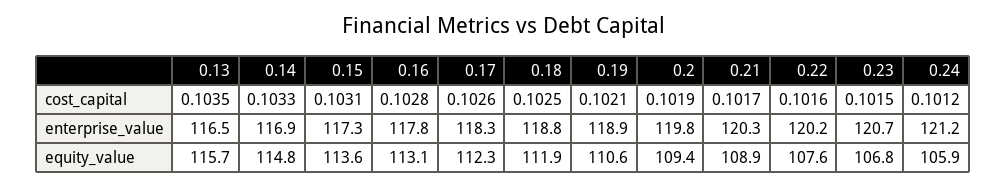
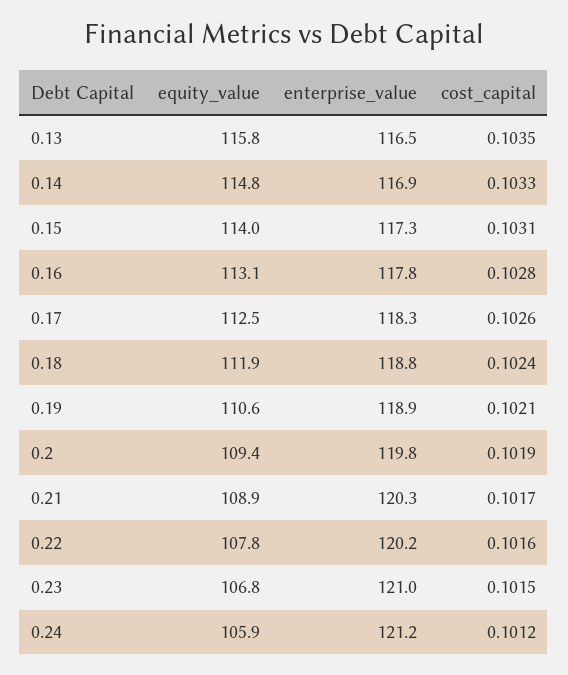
  {
    "0.13": {
      "cost_capital": 0.1035,
      "enterprise_value": 116.5,
-     "equity_value": 115.7
+     "equity_value": 115.8
    },
    "0.14": {
      "cost_capital": 0.1033,
      "enterprise_value": 116.9,
      "equity_value": 114.8
    },
    "0.15": {
      "cost_capital": 0.1031,
      "enterprise_value": 117.3,
-     "equity_value": 113.6
+     "equity_value": 114
    },
    "0.16": {
      "cost_capital": 0.1028,
      "enterprise_value": 117.8,
      "equity_value": 113.1
    },
    "0.17": {
      "cost_capital": 0.1026,
      "enterprise_value": 118.3,
-     "equity_value": 112.3
+     "equity_value": 112.5
    },
    "0.18": {
-     "cost_capital": 0.1025,
+     "cost_capital": 0.1024,
      "enterprise_value": 118.8,
      "equity_value": 111.9
    },
    "0.19": {
      "cost_capital": 0.1021,
      "enterprise_value": 118.9,
      "equity_value": 110.6
    },
    "0.2": {
      "cost_capital": 0.1019,
      "enterprise_value": 119.8,
      "equity_value": 109.4
    },
    "0.21": {
      "cost_capital": 0.1017,
      "enterprise_value": 120.3,
      "equity_value": 108.9
    },
    "0.22": {
      "cost_capital": 0.1016,
      "enterprise_value": 120.2,
-     "equity_value": 107.6
+     "equity_value": 107.8
    },
    "0.23": {
      "cost_capital": 0.1015,
-     "enterprise_value": 120.7,
+     "enterprise_value": 121,
      "equity_value": 106.8
    },
    "0.24": {
      "cost_capital": 0.1012,
      "enterprise_value": 121.2,
      "equity_value": 105.9
    }
  }

